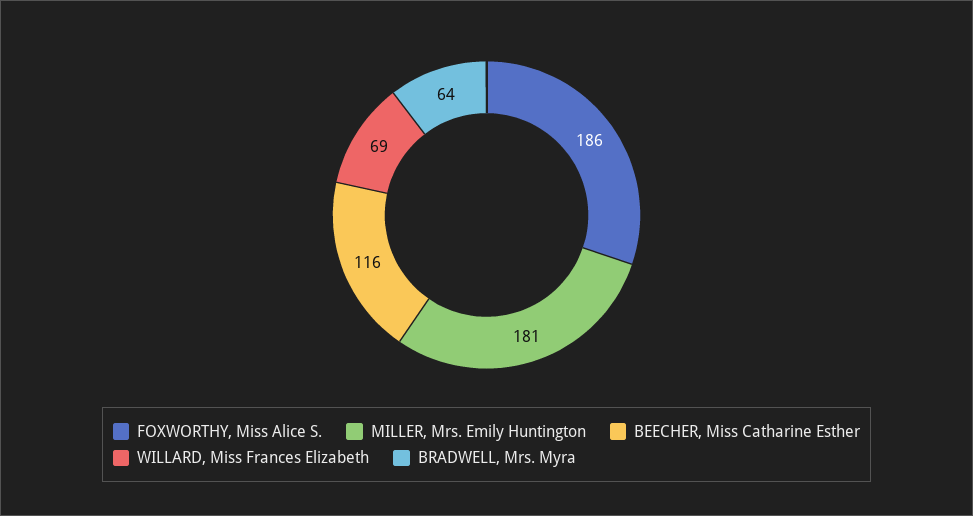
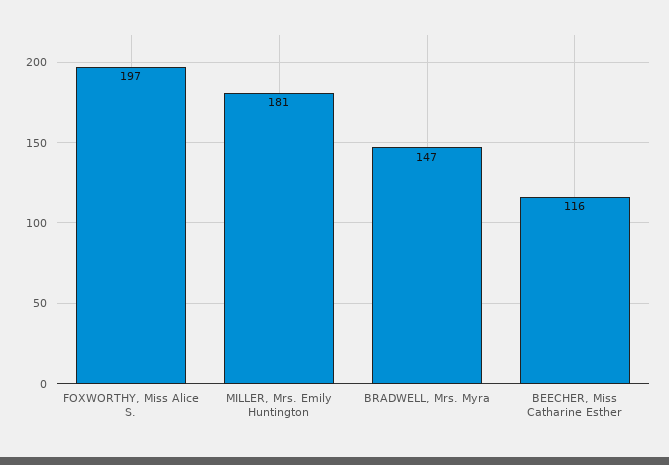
  {
-   "FOXWORTHY, Miss Alice S.": 186,
+   "FOXWORTHY, Miss Alice S.": 197,
    "MILLER, Mrs. Emily Huntington": 181,
    "BEECHER, Miss Catharine Esther": 116,
-   "WILLARD, Miss Frances Elizabeth": 69,
-   "BRADWELL, Mrs. Myra": 64
+   "BRADWELL, Mrs. Myra": 147
  }

